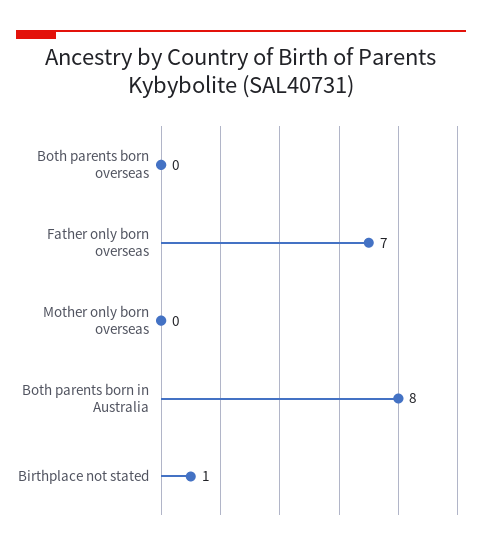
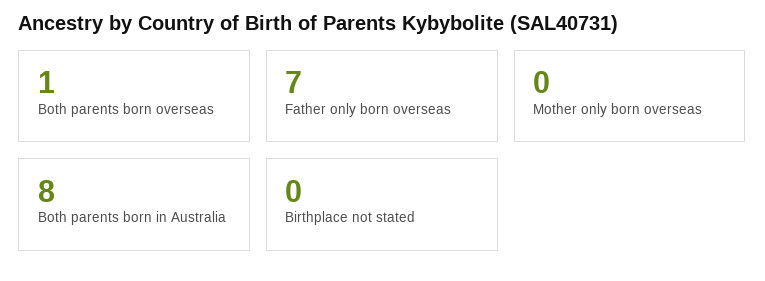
  {
-   "Both parents born overseas": 0,
+   "Both parents born overseas": 1,
    "Father only born overseas": 7,
    "Mother only born overseas": 0,
    "Both parents born in Australia": 8,
-   "Birthplace not stated": 1
+   "Birthplace not stated": 0
  }

